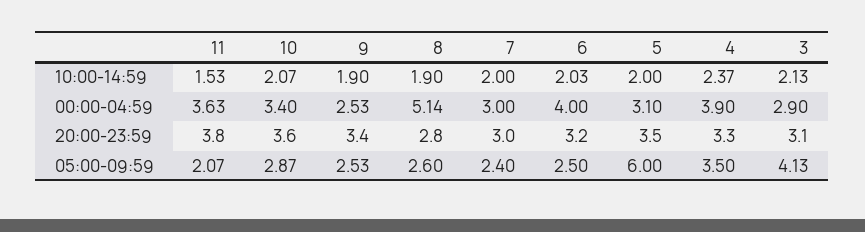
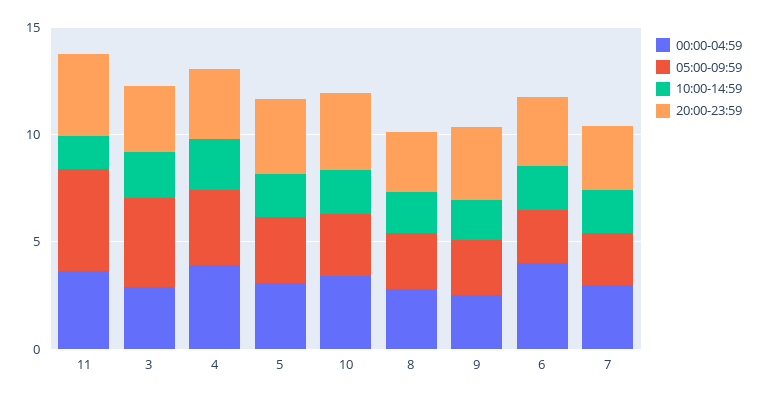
  {
    "10:00-14:59": {
      "11": 1.53,
      "10": 2.07,
      "9": 1.9,
      "8": 1.9,
      "7": 2,
      "6": 2.03,
      "5": 2,
      "4": 2.37,
      "3": 2.13
    },
    "00:00-04:59": {
      "11": 3.63,
      "10": 3.4,
      "9": 2.53,
-     "8": 5.14,
+     "8": 3,
      "7": 3,
      "6": 4,
      "5": 3.1,
      "4": 3.9,
      "3": 2.9
    },
    "20:00-23:59": {
      "11": 3.8,
      "10": 3.6,
      "9": 3.4,
      "8": 2.8,
      "7": 3,
      "6": 3.2,
      "5": 3.5,
      "4": 3.3,
      "3": 3.1
    },
    "05:00-09:59": {
-     "11": 2.07,
+     "11": 5,
      "10": 2.87,
      "9": 2.53,
      "8": 2.6,
      "7": 2.4,
      "6": 2.5,
-     "5": 6,
+     "5": 3,
      "4": 3.5,
      "3": 4.13
    }
  }

